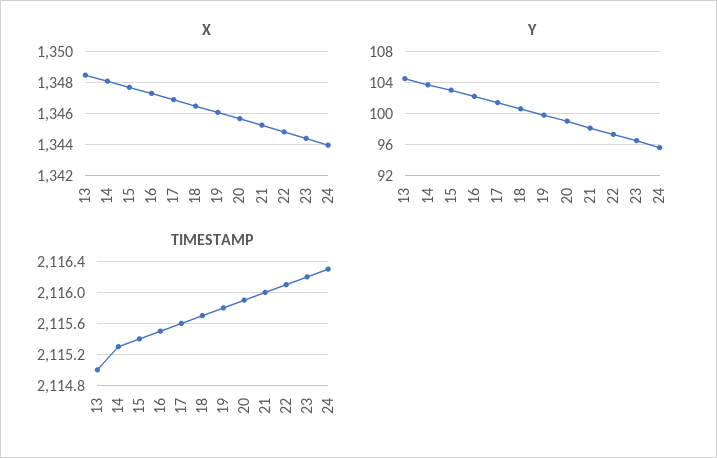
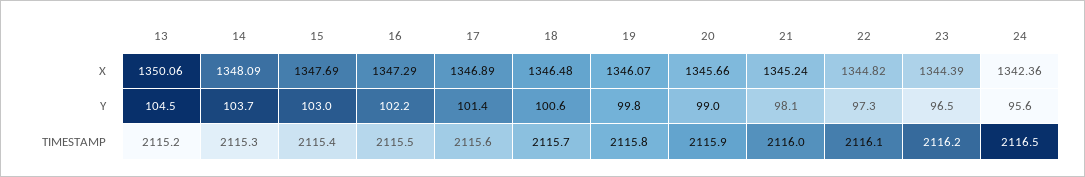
  {
    "X": {
-     "13": 1348.5,
+     "13": 1350.06,
      "14": 1348.09,
      "15": 1347.69,
      "16": 1347.29,
      "17": 1346.89,
      "18": 1346.48,
      "19": 1346.07,
      "20": 1345.66,
      "21": 1345.24,
      "22": 1344.82,
      "23": 1344.39,
-     "24": 1344
+     "24": 1342.36
    },
    "Y": {
      "13": 104.5,
      "14": 103.7,
      "15": 103,
      "16": 102.2,
      "17": 101.4,
      "18": 100.6,
      "19": 99.8,
      "20": 99,
      "21": 98.1,
      "22": 97.3,
      "23": 96.5,
      "24": 95.6
    },
    "TIMESTAMP": {
-     "13": 2115,
+     "13": 2115.2,
      "14": 2115.3,
      "15": 2115.4,
      "16": 2115.5,
      "17": 2115.6,
      "18": 2115.7,
      "19": 2115.8,
      "20": 2115.9,
      "21": 2116,
      "22": 2116.1,
      "23": 2116.2,
-     "24": 2116.3
+     "24": 2116.5
    }
  }

